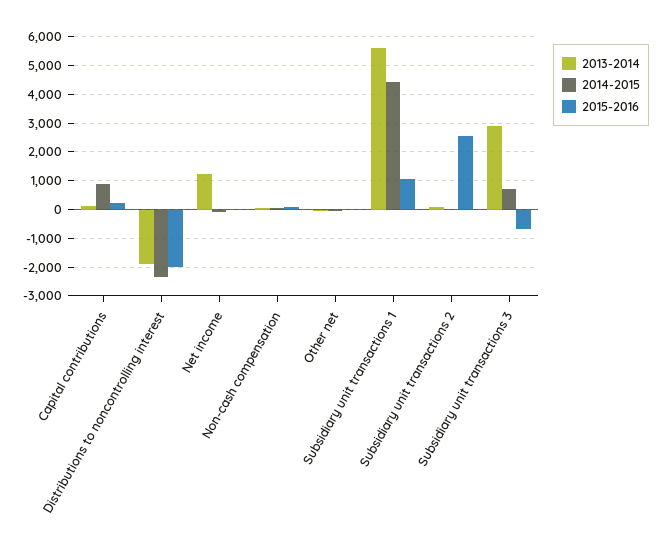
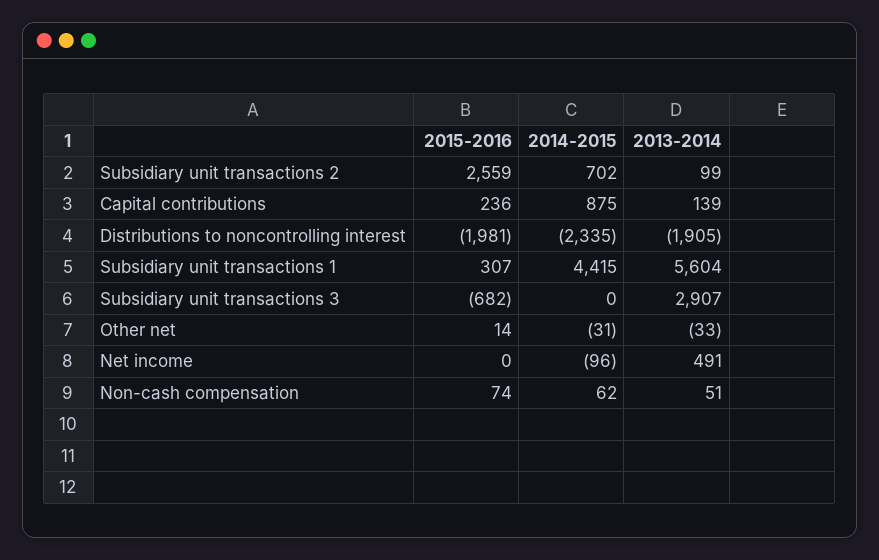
  {
    "2013-2014": {
      "Capital contributions": 139,
      "Distributions to noncontrolling interest": -1905,
-     "Net income": 1250,
+     "Net income": 491,
      "Non-cash compensation": 51,
      "Other net": -33,
      "Subsidiary unit transactions 1": 5604,
      "Subsidiary unit transactions 2": 99,
      "Subsidiary unit transactions 3": 2907
    },
    "2014-2015": {
      "Capital contributions": 875,
      "Distributions to noncontrolling interest": -2335,
      "Net income": -96,
      "Non-cash compensation": 62,
      "Other net": -31,
      "Subsidiary unit transactions 1": 4415,
-     "Subsidiary unit transactions 2": 0,
+     "Subsidiary unit transactions 2": 702,
-     "Subsidiary unit transactions 3": 750
+     "Subsidiary unit transactions 3": 0
    },
    "2015-2016": {
      "Capital contributions": 236,
      "Distributions to noncontrolling interest": -1981,
      "Net income": 0,
      "Non-cash compensation": 74,
      "Other net": 14,
-     "Subsidiary unit transactions 1": 1000,
+     "Subsidiary unit transactions 1": 307,
      "Subsidiary unit transactions 2": 2559,
      "Subsidiary unit transactions 3": -682
    }
  }

